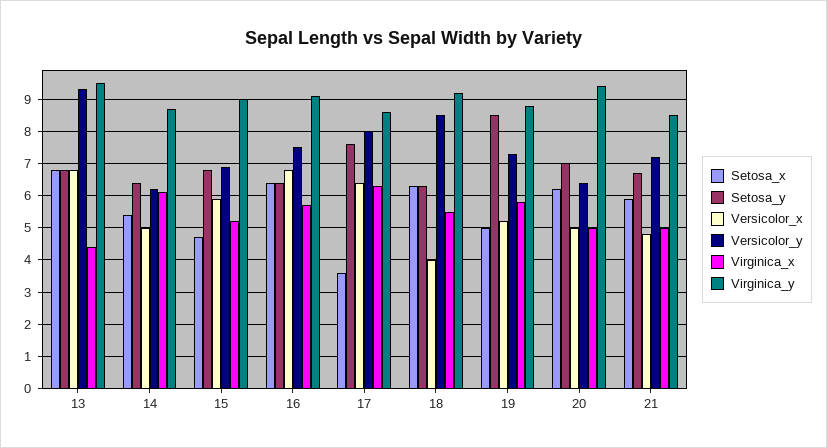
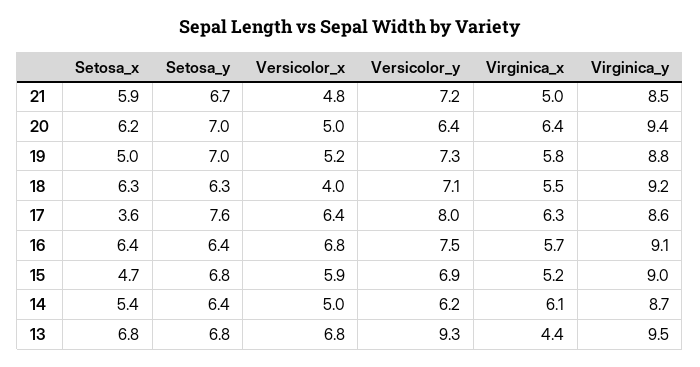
  {
    "Setosa_x": {
      "13": 6.8,
      "14": 5.4,
      "15": 4.7,
      "16": 6.4,
      "17": 3.6,
      "18": 6.3,
      "19": 5,
      "20": 6.2,
      "21": 5.9
    },
    "Setosa_y": {
      "13": 6.8,
      "14": 6.4,
      "15": 6.8,
      "16": 6.4,
      "17": 7.6,
      "18": 6.3,
-     "19": 8.5,
+     "19": 7,
      "20": 7,
      "21": 6.7
    },
    "Versicolor_x": {
      "13": 6.8,
      "14": 5,
      "15": 5.9,
      "16": 6.8,
      "17": 6.4,
      "18": 4,
      "19": 5.2,
      "20": 5,
      "21": 4.8
    },
    "Versicolor_y": {
      "13": 9.3,
      "14": 6.2,
      "15": 6.9,
      "16": 7.5,
      "17": 8,
-     "18": 8.5,
+     "18": 7.1,
      "19": 7.3,
      "20": 6.4,
      "21": 7.2
    },
    "Virginica_x": {
      "13": 4.4,
      "14": 6.1,
      "15": 5.2,
      "16": 5.7,
      "17": 6.3,
      "18": 5.5,
      "19": 5.8,
-     "20": 5,
+     "20": 6.4,
      "21": 5
    },
    "Virginica_y": {
      "13": 9.5,
      "14": 8.7,
      "15": 9,
      "16": 9.1,
      "17": 8.6,
      "18": 9.2,
      "19": 8.8,
      "20": 9.4,
      "21": 8.5
    }
  }

